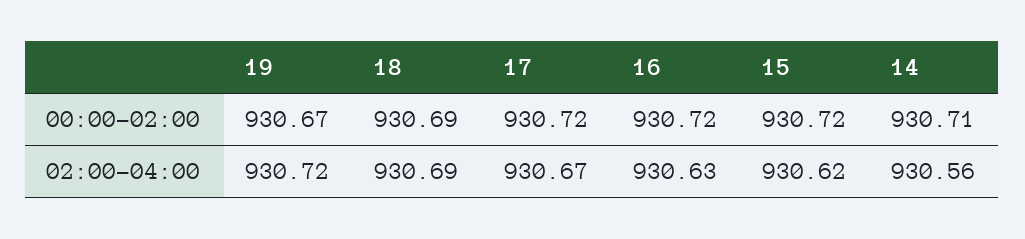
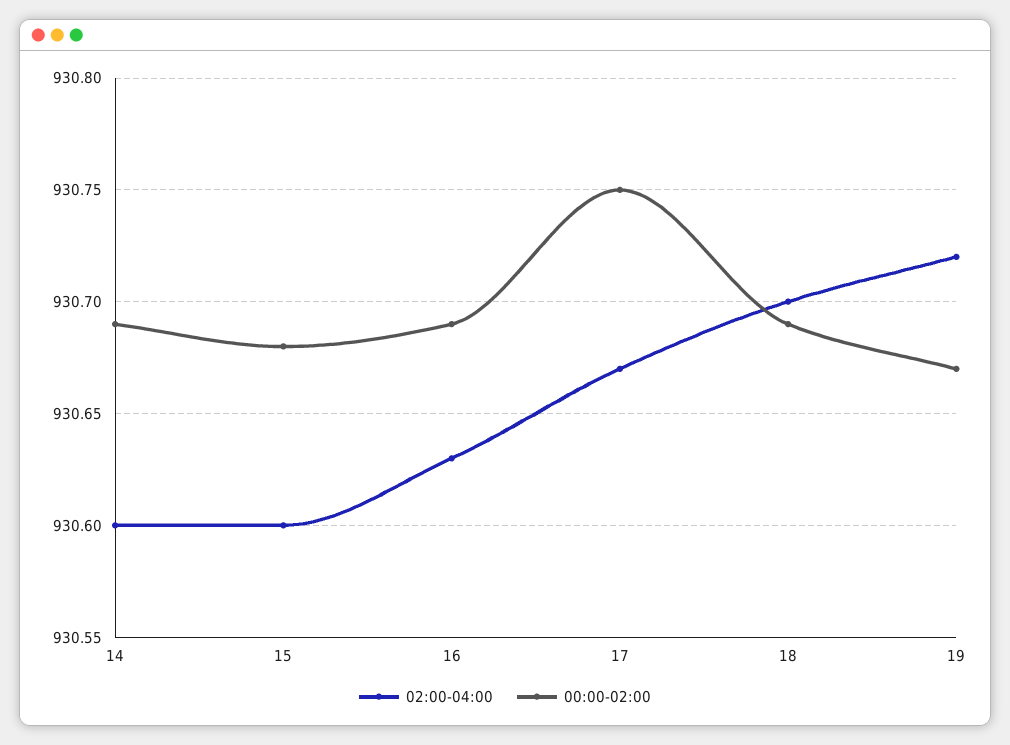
  {
    "00:00-02:00": {
      "19": 930.67,
      "18": 930.69,
-     "17": 930.72,
+     "17": 930.75,
-     "16": 930.72,
+     "16": 930.69,
-     "15": 930.72,
+     "15": 930.68,
-     "14": 930.71
+     "14": 930.69
    },
    "02:00-04:00": {
      "19": 930.72,
-     "18": 930.69,
+     "18": 930.7,
      "17": 930.67,
      "16": 930.63,
-     "15": 930.62,
+     "15": 930.6,
-     "14": 930.56
+     "14": 930.6
    }
  }

